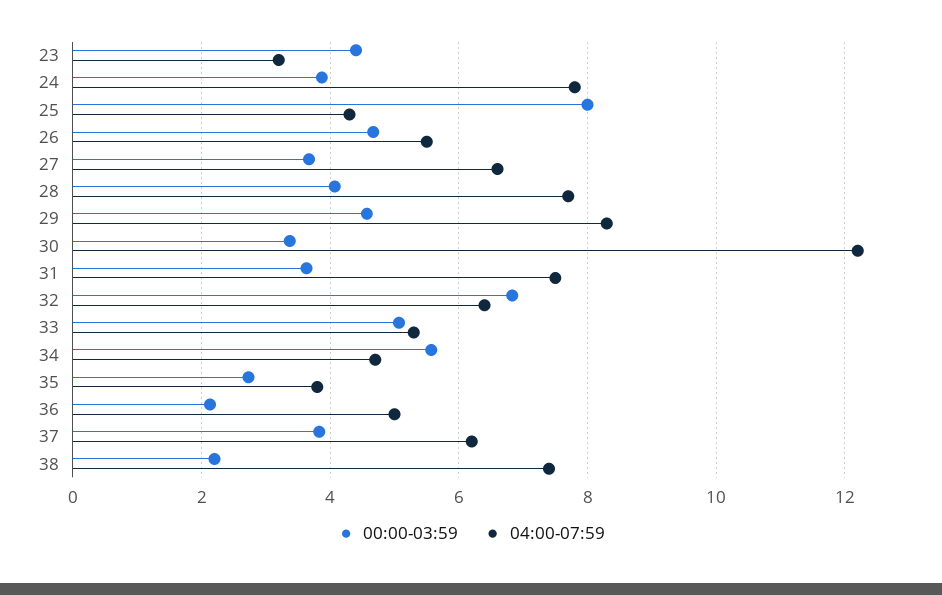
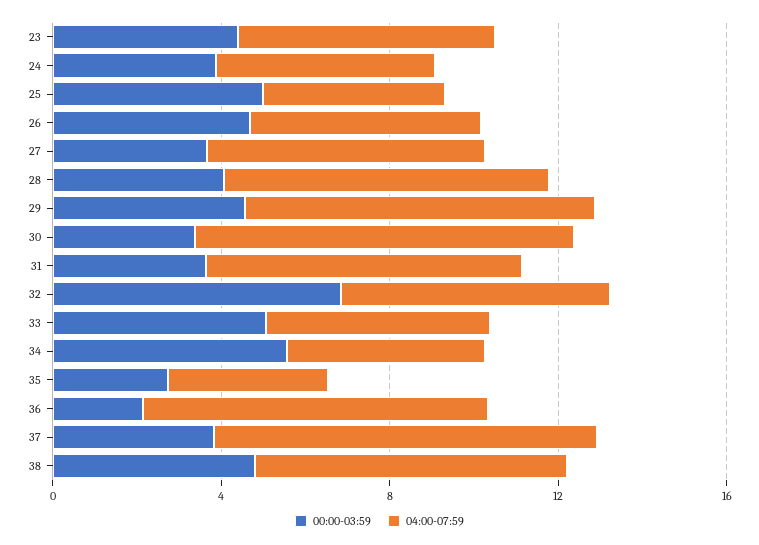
  {
    "00:00-03:59": {
      "23": 4.4,
      "24": 3.8,
-     "25": 8,
+     "25": 5,
      "26": 4.6,
      "27": 3.6,
      "28": 4,
      "29": 4.6,
      "30": 3.4,
      "31": 3.6,
      "32": 6.8,
      "33": 5,
      "34": 5.6,
      "35": 2.8,
      "36": 2.2,
      "37": 3.8,
-     "38": 2.2
+     "38": 5
    },
    "04:00-07:59": {
-     "23": 3.2,
+     "23": 6,
-     "24": 7.8,
+     "24": 5,
      "25": 4.4,
      "26": 5.6,
      "27": 6.6,
      "28": 7.8,
      "29": 8.4,
-     "30": 12.2,
+     "30": 9,
      "31": 7.6,
      "32": 6.4,
      "33": 5.4,
      "34": 4.8,
      "35": 3.8,
-     "36": 5,
+     "36": 8,
-     "37": 6.2,
+     "37": 9,
      "38": 7.4
    }
  }

